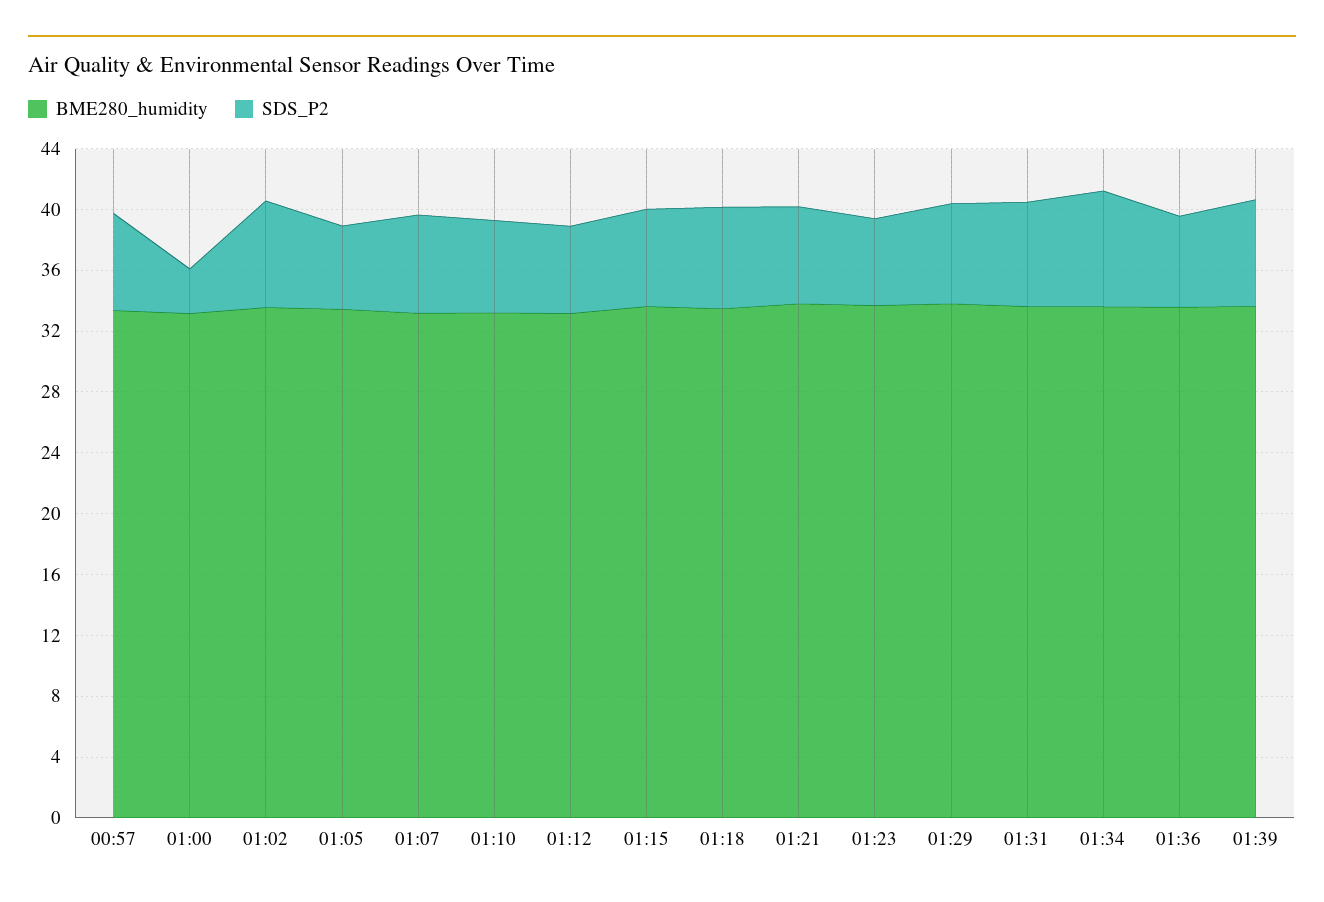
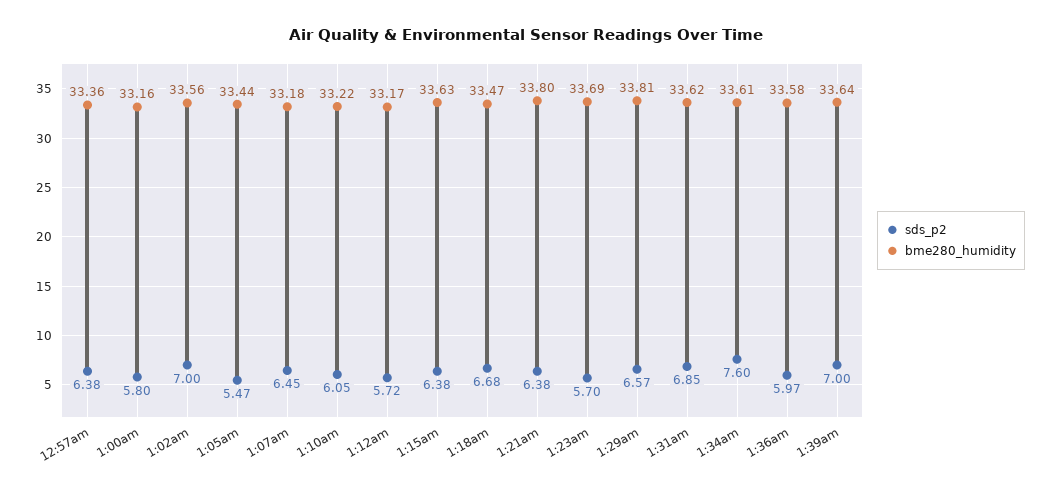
  {
    "BME280_humidity": {
      "00:57": 33.36,
      "01:00": 33.16,
      "01:02": 33.56,
      "01:05": 33.44,
      "01:07": 33.18,
      "01:10": 33.22,
      "01:12": 33.17,
      "01:15": 33.63,
      "01:18": 33.47,
      "01:21": 33.8,
      "01:23": 33.69,
      "01:29": 33.81,
      "01:31": 33.62,
      "01:34": 33.61,
      "01:36": 33.58,
      "01:39": 33.64
    },
    "SDS_P2": {
      "00:57": 6.38,
-     "01:00": 3,
+     "01:00": 5.8,
      "01:02": 7,
      "01:05": 5.47,
      "01:07": 6.45,
      "01:10": 6.05,
      "01:12": 5.72,
      "01:15": 6.38,
      "01:18": 6.68,
      "01:21": 6.38,
      "01:23": 5.7,
      "01:29": 6.57,
      "01:31": 6.85,
      "01:34": 7.6,
      "01:36": 5.97,
      "01:39": 7
    }
  }

